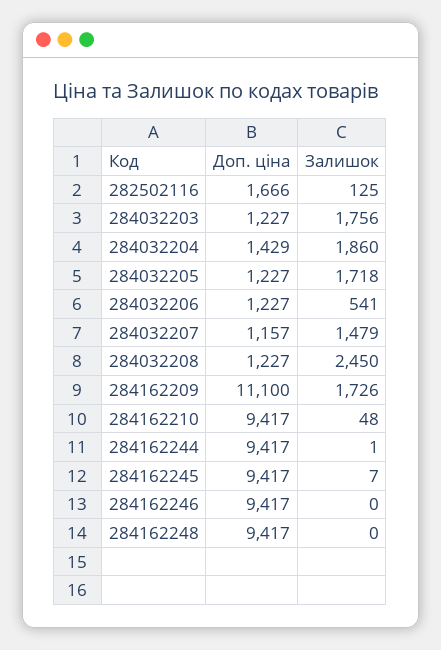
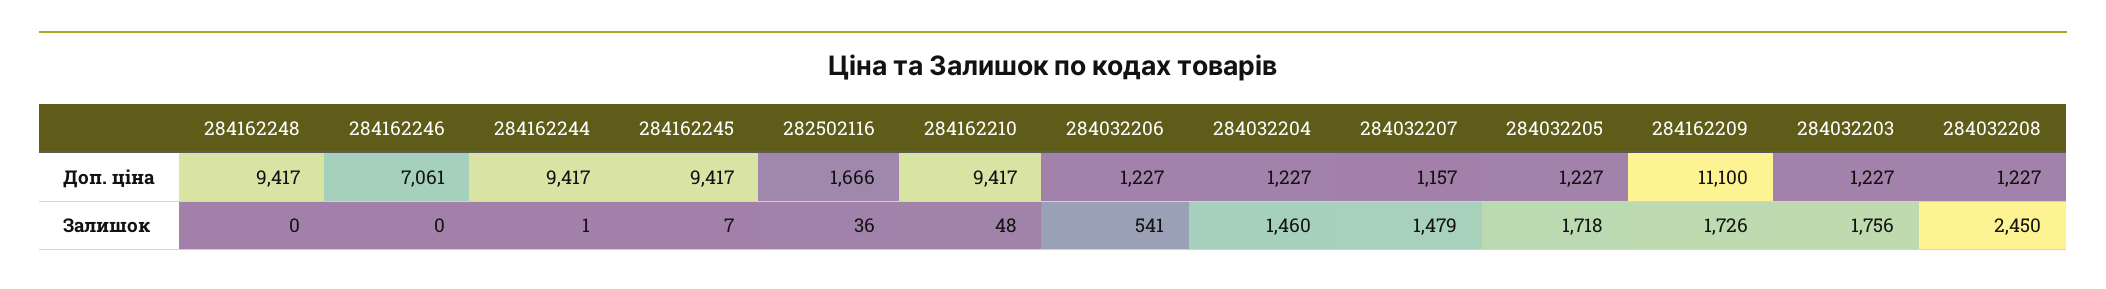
  {
    "Доп. ціна": {
      "282502116": 1666,
      "284032203": 1227,
-     "284032204": 1429,
+     "284032204": 1227,
      "284032205": 1227,
      "284032206": 1227,
      "284032207": 1157,
      "284032208": 1227,
      "284162209": 11100,
      "284162210": 9417,
      "284162244": 9417,
      "284162245": 9417,
-     "284162246": 9417,
+     "284162246": 7061,
      "284162248": 9417
    },
    "Залишок": {
-     "282502116": 125,
+     "282502116": 36,
      "284032203": 1756,
-     "284032204": 1860,
+     "284032204": 1460,
      "284032205": 1718,
      "284032206": 541,
      "284032207": 1479,
      "284032208": 2450,
      "284162209": 1726,
      "284162210": 48,
      "284162244": 1,
      "284162245": 7,
      "284162246": 0,
      "284162248": 0
    }
  }

